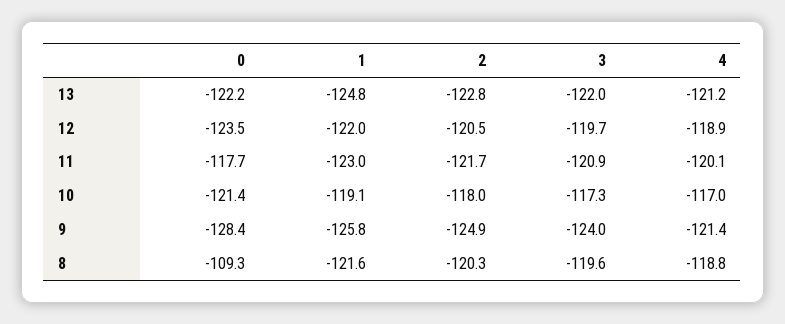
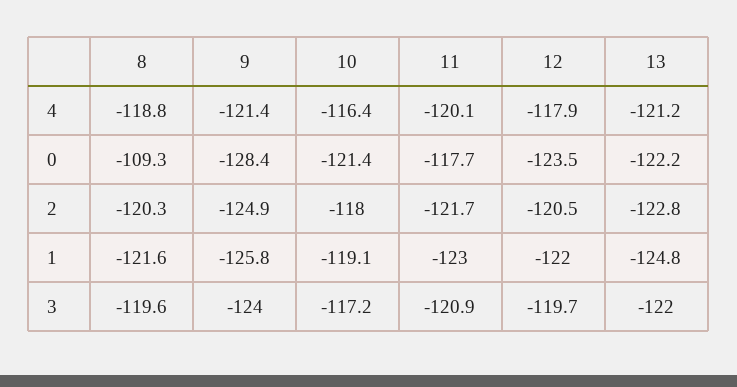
  {
    "0": {
      "13": -122.2,
      "12": -123.5,
      "11": -117.7,
      "10": -121.4,
      "9": -128.4,
      "8": -109.3
    },
    "1": {
      "13": -124.8,
      "12": -122,
      "11": -123,
      "10": -119.1,
      "9": -125.8,
      "8": -121.6
    },
    "2": {
      "13": -122.8,
      "12": -120.5,
      "11": -121.7,
      "10": -118,
      "9": -124.9,
      "8": -120.3
    },
    "3": {
      "13": -122,
      "12": -119.7,
      "11": -120.9,
-     "10": -117.3,
+     "10": -117.2,
      "9": -124,
      "8": -119.6
    },
    "4": {
      "13": -121.2,
-     "12": -118.9,
+     "12": -117.9,
      "11": -120.1,
-     "10": -117,
+     "10": -116.4,
      "9": -121.4,
      "8": -118.8
    }
  }

